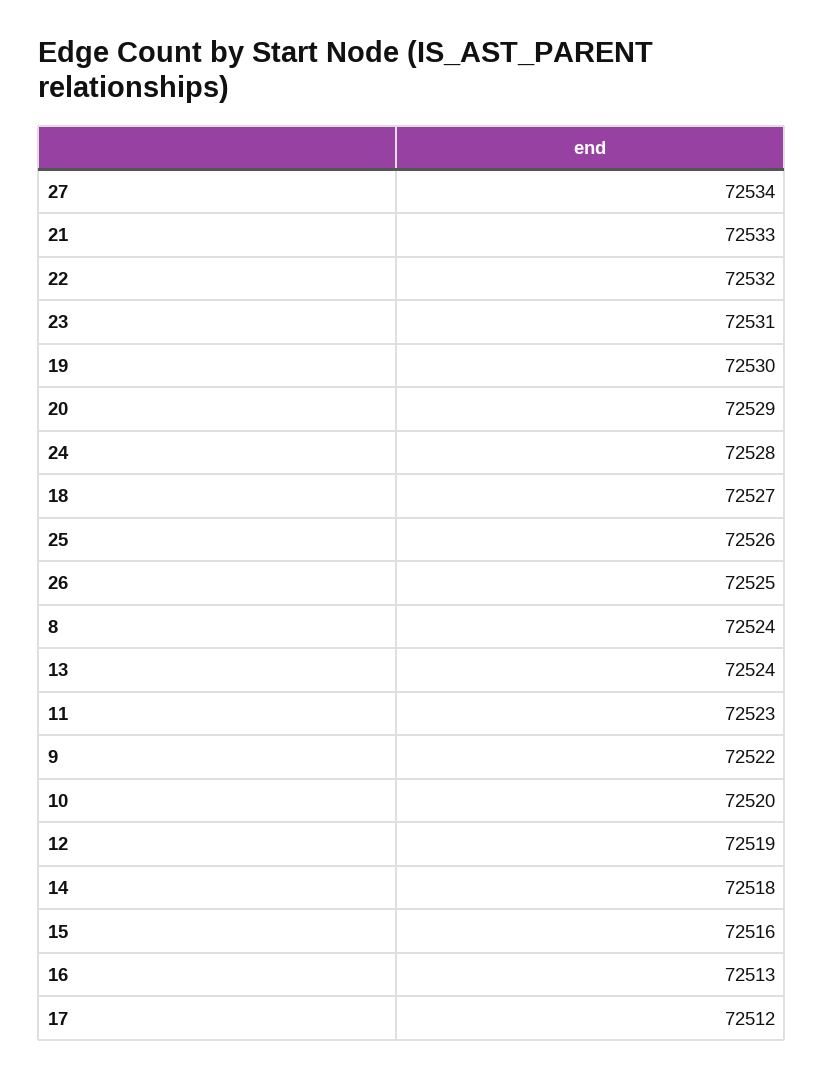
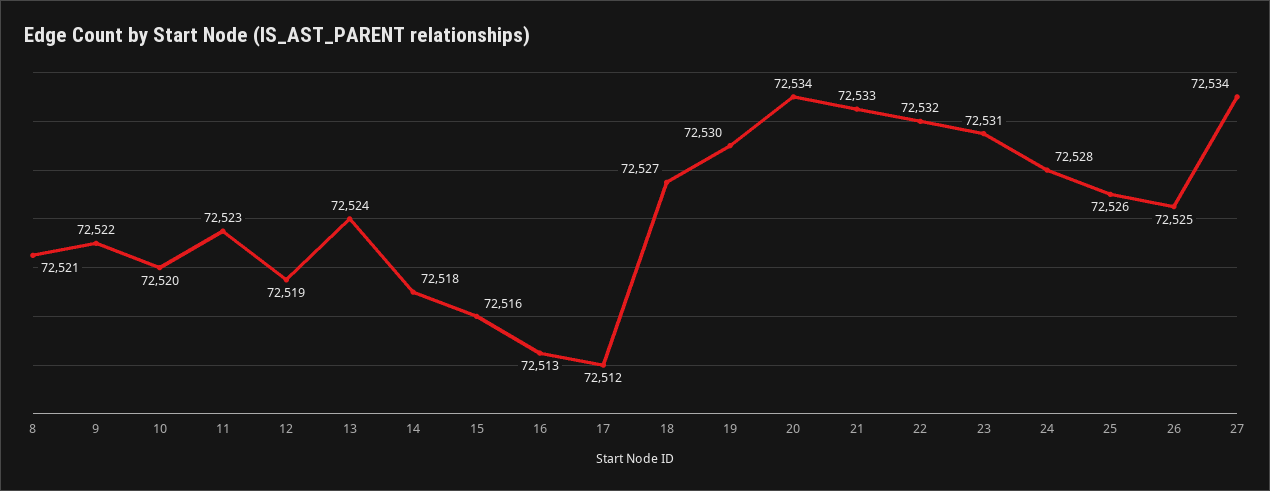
  {
    "27": 72534,
    "21": 72533,
    "22": 72532,
    "23": 72531,
    "19": 72530,
-   "20": 72529,
+   "20": 72534,
    "24": 72528,
    "18": 72527,
    "25": 72526,
    "26": 72525,
-   "8": 72524,
+   "8": 72521,
    "13": 72524,
    "11": 72523,
    "9": 72522,
    "10": 72520,
    "12": 72519,
    "14": 72518,
    "15": 72516,
    "16": 72513,
    "17": 72512
  }

